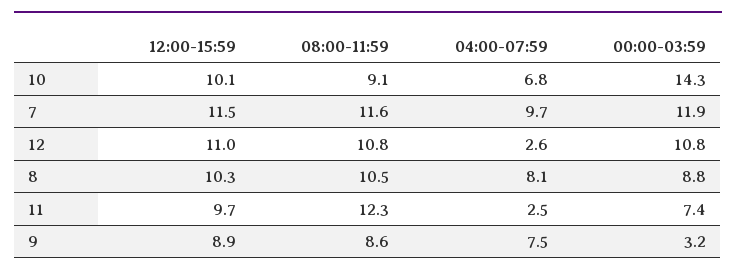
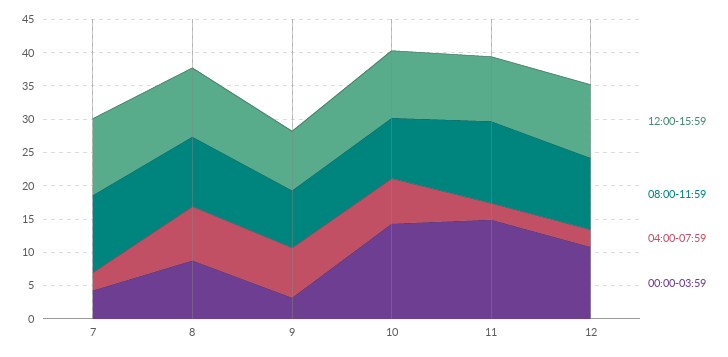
  {
    "12:00-15:59": {
      "10": 10.1,
      "7": 11.5,
      "12": 11,
      "8": 10.3,
      "11": 9.7,
      "9": 8.9
    },
    "08:00-11:59": {
      "10": 9.1,
      "7": 11.6,
      "12": 10.8,
      "8": 10.5,
      "11": 12.3,
      "9": 8.6
    },
    "04:00-07:59": {
      "10": 6.8,
-     "7": 9.7,
+     "7": 2.5,
      "12": 2.6,
      "8": 8.1,
      "11": 2.5,
      "9": 7.5
    },
    "00:00-03:59": {
      "10": 14.3,
-     "7": 11.9,
+     "7": 5,
      "12": 10.8,
      "8": 8.8,
-     "11": 7.4,
+     "11": 15,
      "9": 3.2
    }
  }

